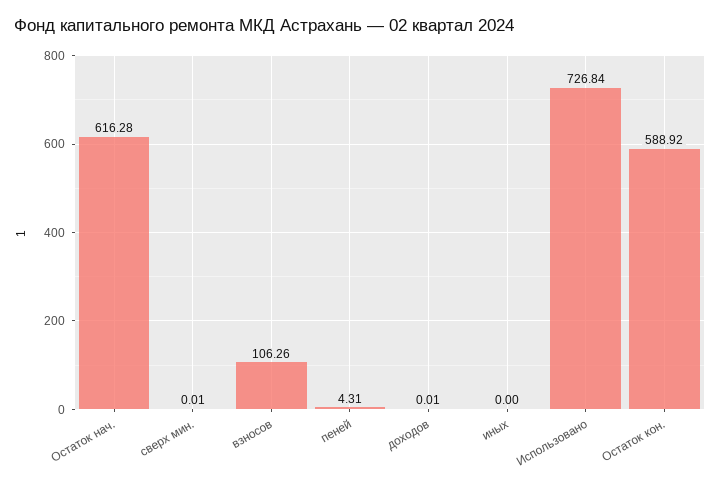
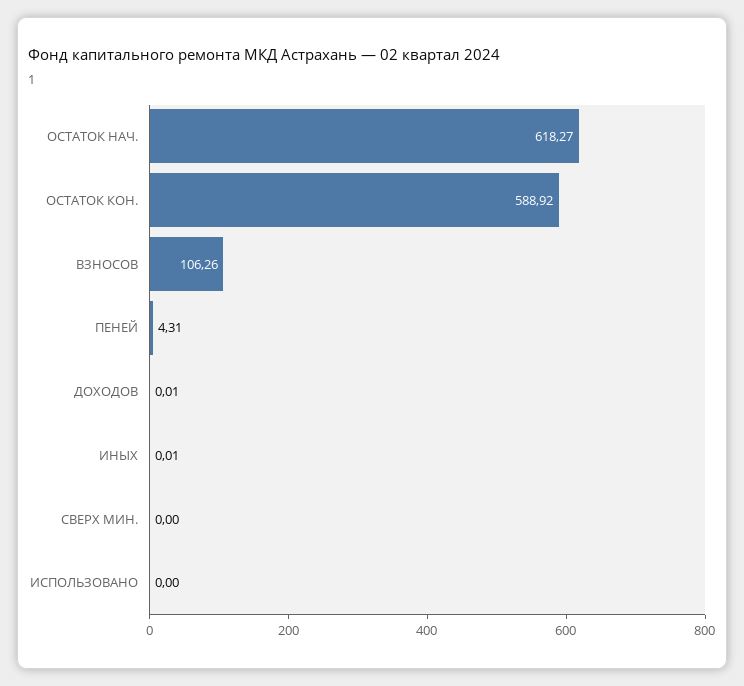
  {
-   "Остаток нач.": 616.28,
+   "Остаток нач.": 618.27,
-   "сверх мин.": 0.01,
+   "сверх мин.": 0,
    "взносов": 106.26,
    "пеней": 4.31,
    "доходов": 0.01,
-   "иных": 0,
+   "иных": 0.01,
-   "Использовано": 726.84,
+   "Использовано": 0,
    "Остаток кон.": 588.92
  }

